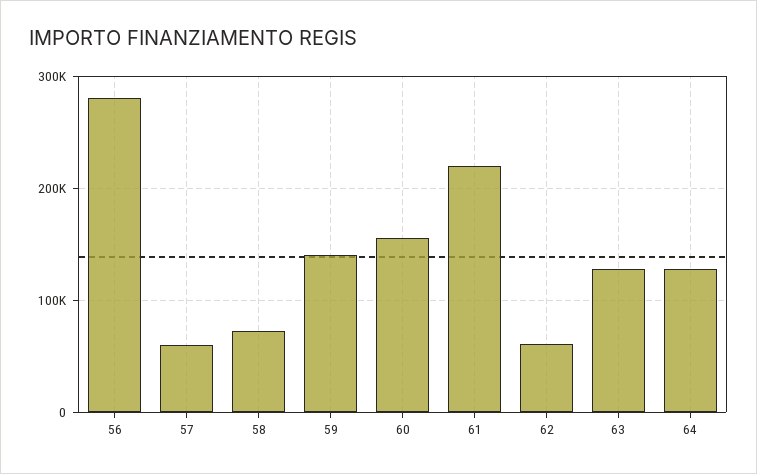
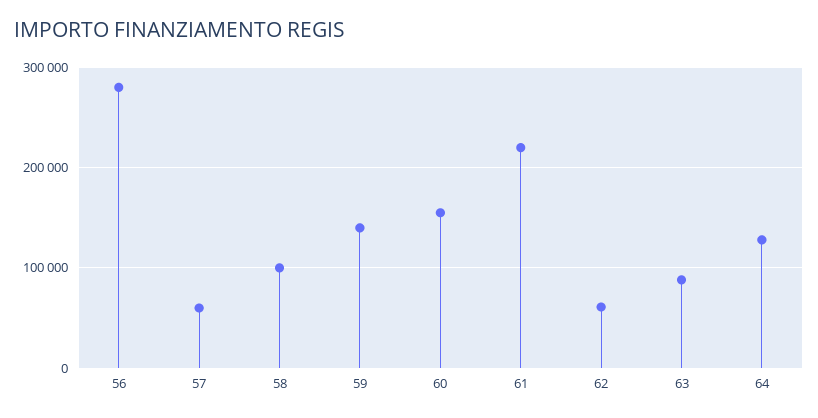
  {
    "56": 280000,
    "57": 60000,
-   "58": 70000,
+   "58": 100000,
    "59": 140000,
    "60": 160000,
    "61": 220000,
    "62": 60000,
-   "63": 130000,
+   "63": 90000,
    "64": 130000
  }

